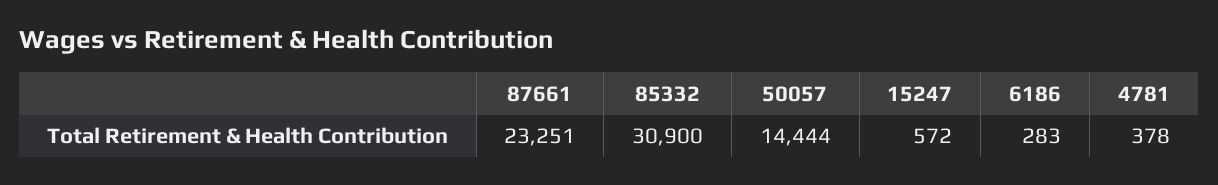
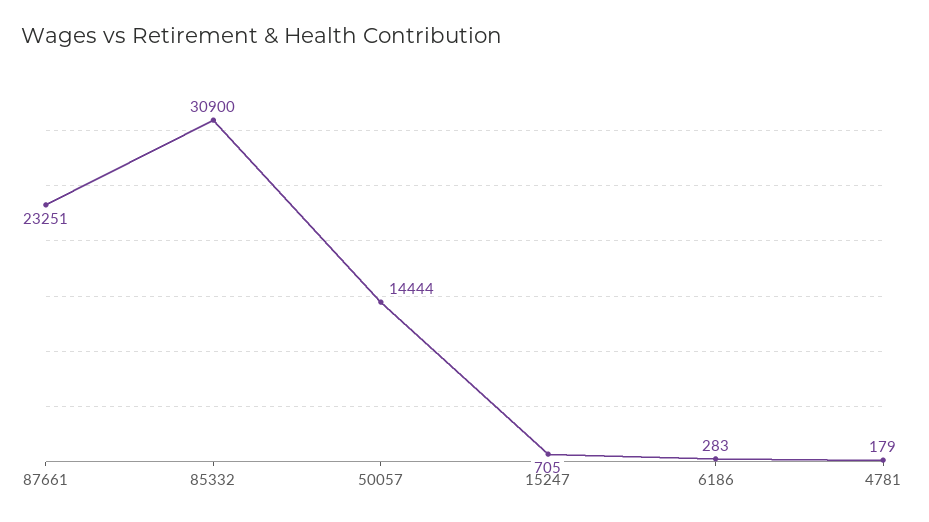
  {
    "87661": 23251,
    "85332": 30900,
    "50057": 14444,
-   "15247": 572,
+   "15247": 705,
    "6186": 283,
-   "4781": 378
+   "4781": 179
  }

